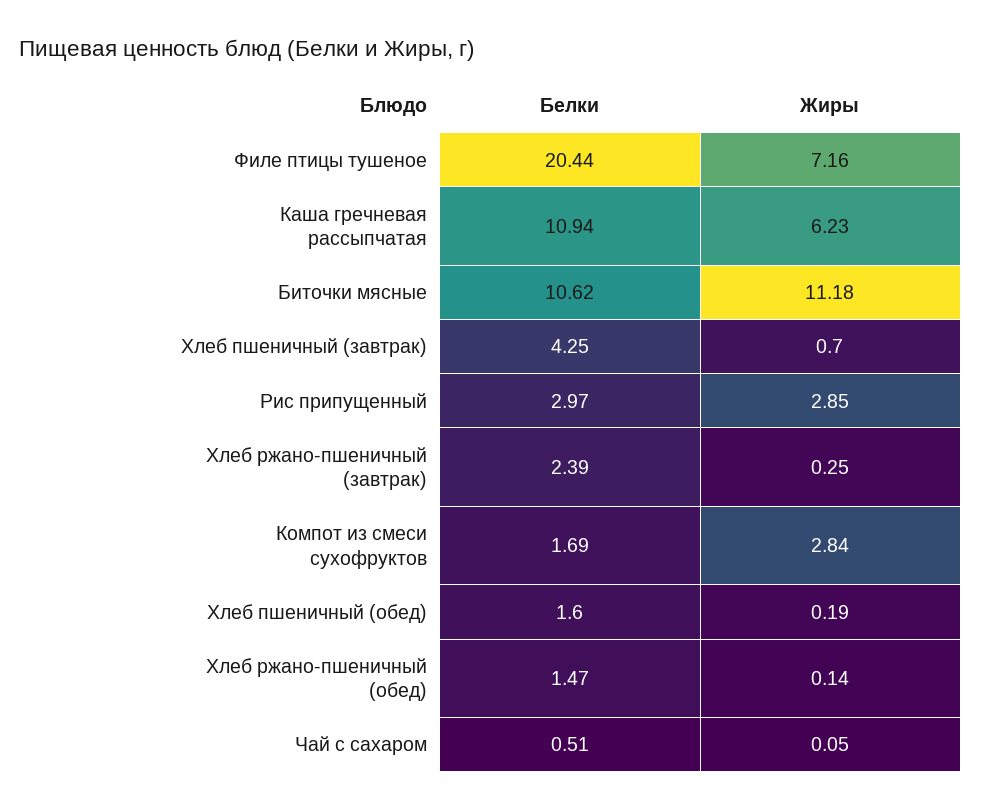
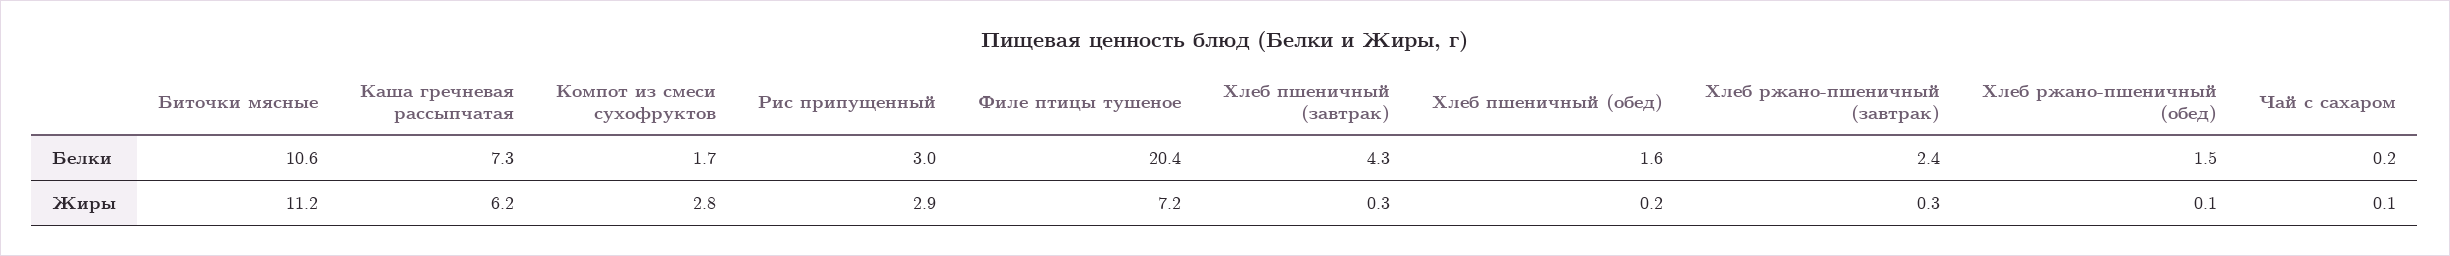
  {
    "Белки": {
      "Филе птицы тушеное": 20.44,
-     "Каша гречневая рассыпчатая": 10.94,
+     "Каша гречневая рассыпчатая": 7.3,
      "Биточки мясные": 10.62,
      "Хлеб пшеничный (завтрак)": 4.25,
      "Рис припущенный": 2.97,
      "Хлеб ржано-пшеничный (завтрак)": 2.39,
      "Компот из смеси сухофруктов": 1.69,
      "Хлеб пшеничный (обед)": 1.6,
      "Хлеб ржано-пшеничный (обед)": 1.47,
-     "Чай с сахаром": 0.51
+     "Чай с сахаром": 0.2
    },
    "Жиры": {
      "Филе птицы тушеное": 7.16,
      "Каша гречневая рассыпчатая": 6.23,
      "Биточки мясные": 11.18,
-     "Хлеб пшеничный (завтрак)": 0.7,
+     "Хлеб пшеничный (завтрак)": 0.3,
      "Рис припущенный": 2.85,
      "Хлеб ржано-пшеничный (завтрак)": 0.25,
      "Компот из смеси сухофруктов": 2.84,
      "Хлеб пшеничный (обед)": 0.19,
      "Хлеб ржано-пшеничный (обед)": 0.14,
      "Чай с сахаром": 0.05
    }
  }

